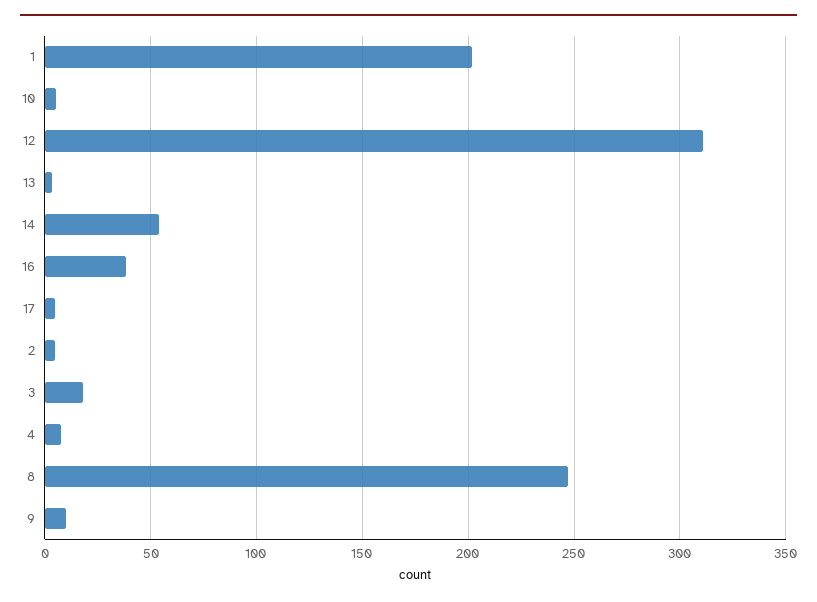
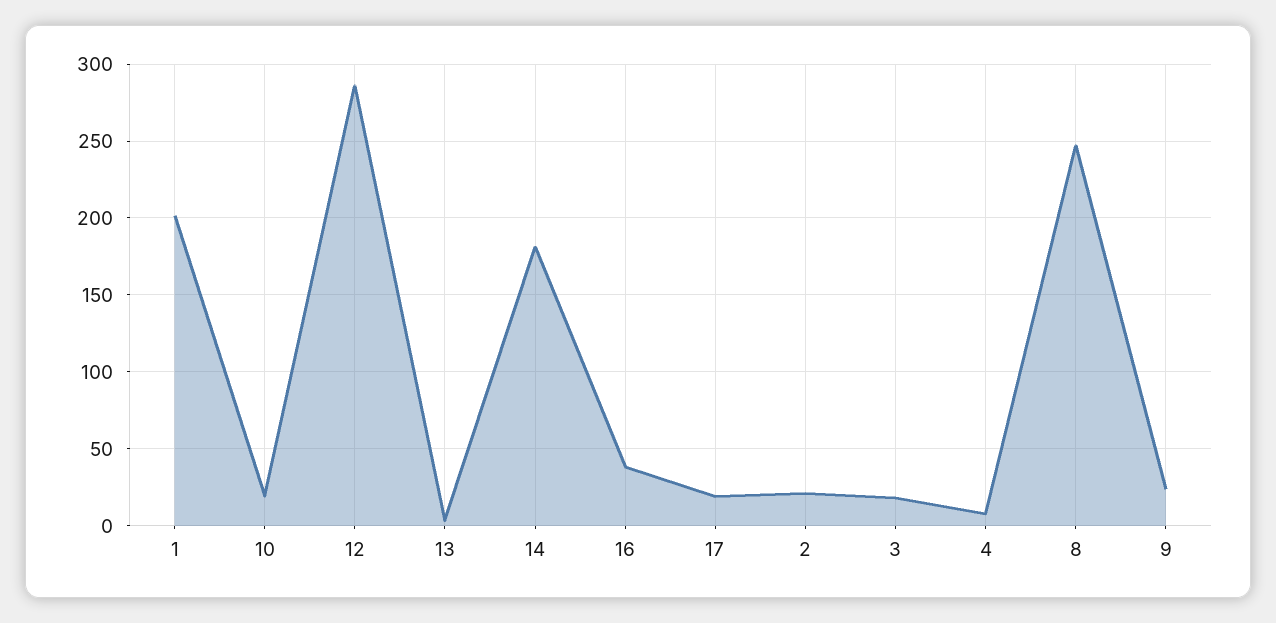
  {
    "1": 200,
-   "10": 5,
+   "10": 20,
-   "12": 310,
+   "12": 285,
    "13": 5,
-   "14": 55,
+   "14": 180,
    "16": 40,
-   "17": 5,
+   "17": 20,
-   "2": 5,
+   "2": 20,
    "3": 20,
    "4": 10,
    "8": 245,
-   "9": 10
+   "9": 25
  }

